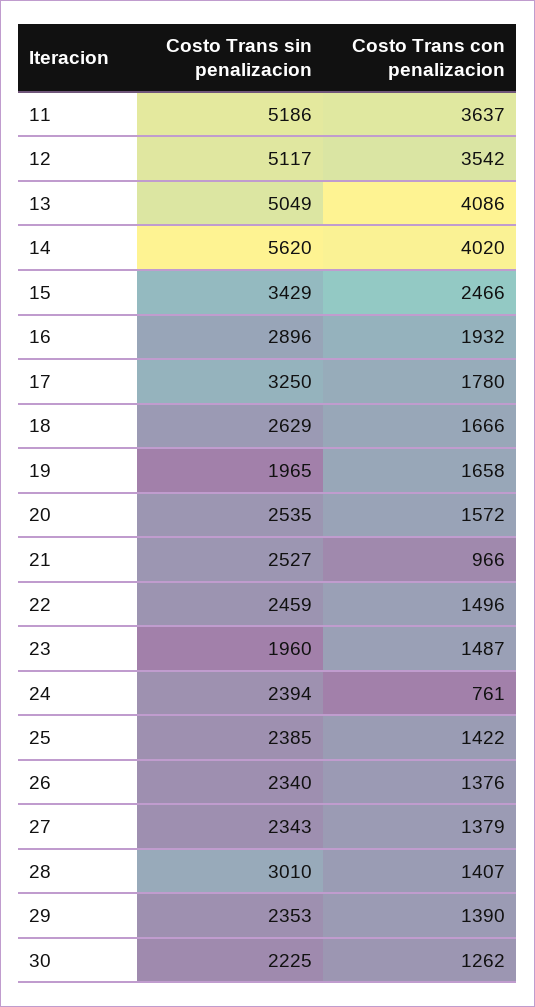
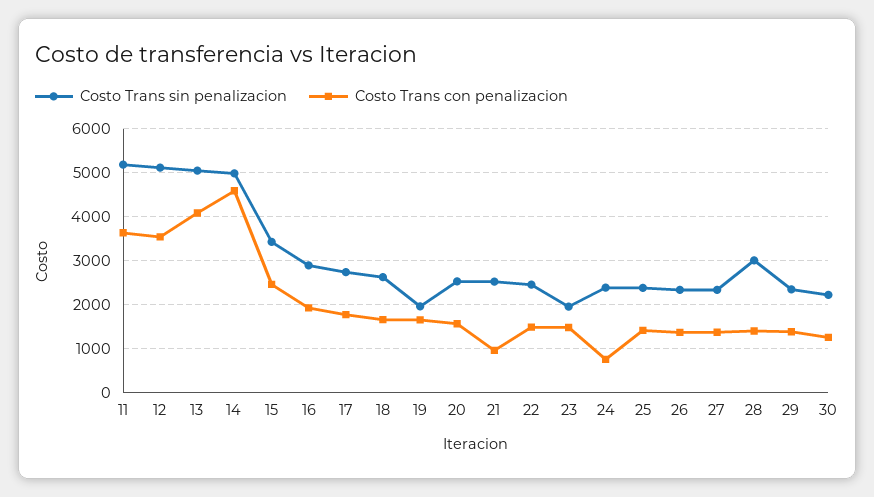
  {
    "Costo Trans sin penalizacion": {
      "11": 5186,
      "12": 5117,
      "13": 5049,
-     "14": 5620,
+     "14": 5000,
      "15": 3429,
      "16": 2896,
-     "17": 3250,
+     "17": 2800,
      "18": 2629,
      "19": 1965,
      "20": 2535,
      "21": 2527,
      "22": 2459,
      "23": 1960,
      "24": 2394,
      "25": 2385,
      "26": 2340,
      "27": 2343,
      "28": 3010,
      "29": 2353,
      "30": 2225
    },
    "Costo Trans con penalizacion": {
      "11": 3637,
      "12": 3542,
      "13": 4086,
-     "14": 4020,
+     "14": 4600,
      "15": 2466,
      "16": 1932,
      "17": 1780,
      "18": 1666,
      "19": 1658,
      "20": 1572,
      "21": 966,
      "22": 1496,
      "23": 1487,
      "24": 761,
      "25": 1422,
      "26": 1376,
      "27": 1379,
      "28": 1407,
      "29": 1390,
      "30": 1262
    }
  }

